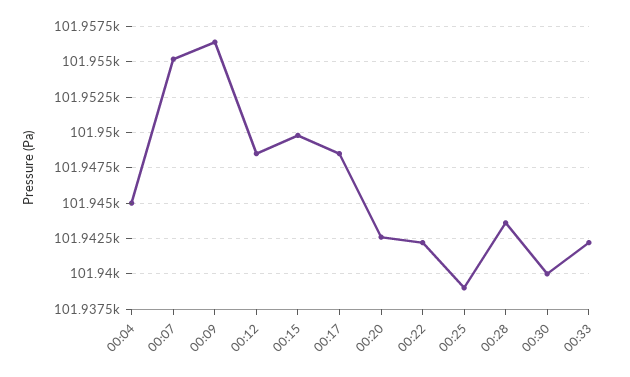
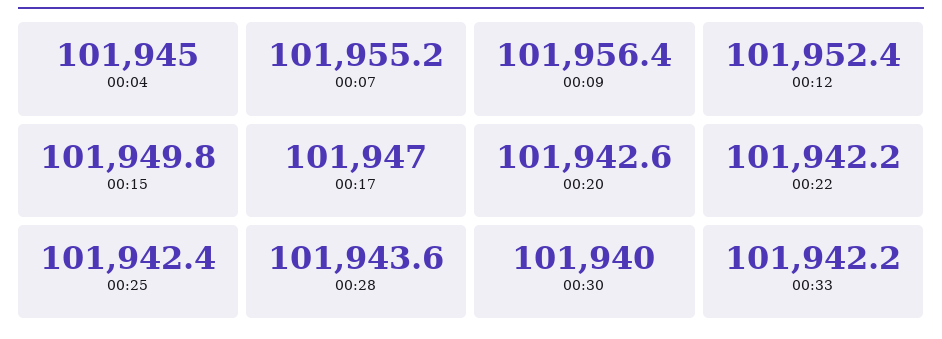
  {
    "00:04": 101945,
    "00:07": 101955.2,
    "00:09": 101956.4,
-   "00:12": 101948.5,
+   "00:12": 101952.4,
    "00:15": 101949.8,
-   "00:17": 101948.5,
+   "00:17": 101947,
    "00:20": 101942.6,
    "00:22": 101942.2,
-   "00:25": 101939,
+   "00:25": 101942.4,
    "00:28": 101943.6,
    "00:30": 101940,
    "00:33": 101942.2
  }

